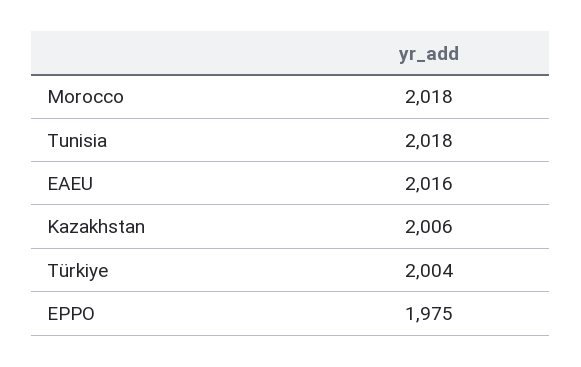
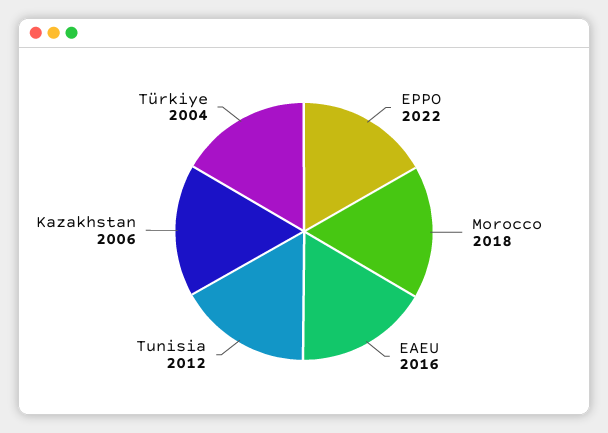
  {
    "Morocco": 2018,
-   "Tunisia": 2018,
+   "Tunisia": 2012,
    "EAEU": 2016,
    "Kazakhstan": 2006,
    "Türkiye": 2004,
-   "EPPO": 1975
+   "EPPO": 2022
  }

